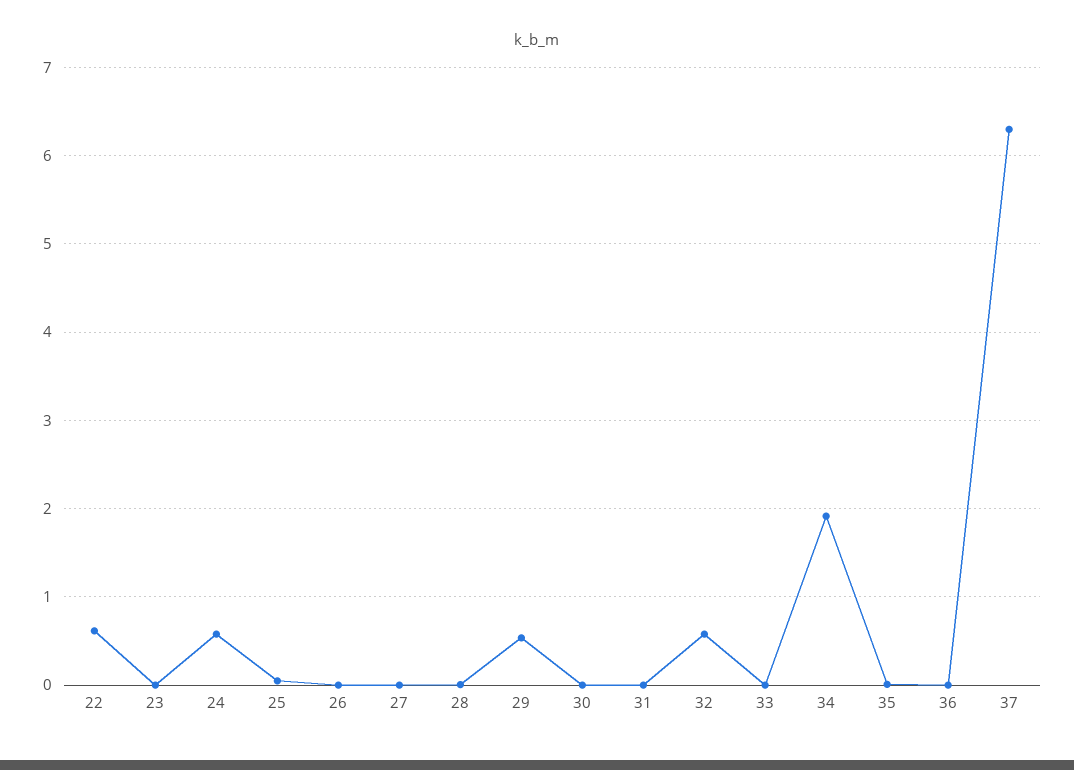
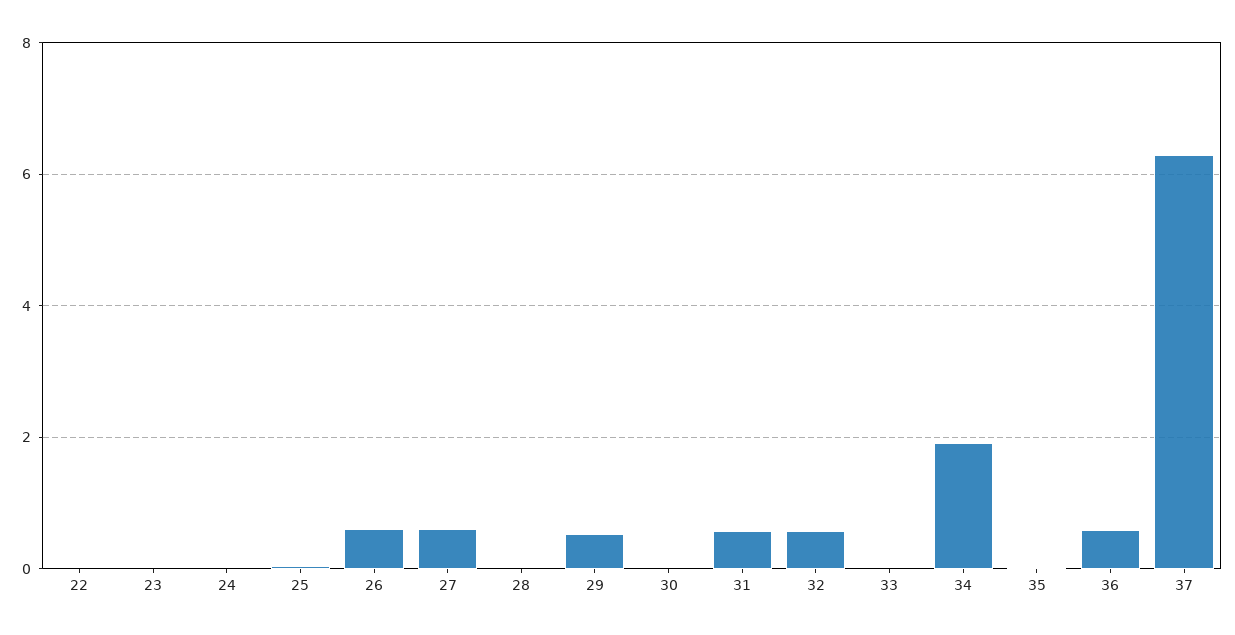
  {
-   "22": 0.6,
+   "22": 0,
    "23": 0,
-   "24": 0.6,
+   "24": 0,
    "25": 0,
-   "26": 0,
+   "26": 0.6,
-   "27": 0,
+   "27": 0.6,
    "28": 0,
    "29": 0.5,
    "30": 0,
-   "31": 0,
+   "31": 0.6,
    "32": 0.6,
    "33": 0,
    "34": 1.9,
    "35": 0,
-   "36": 0,
+   "36": 0.6,
    "37": 6.3
  }

